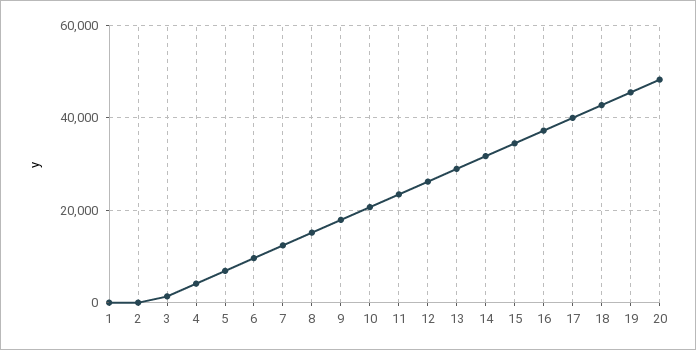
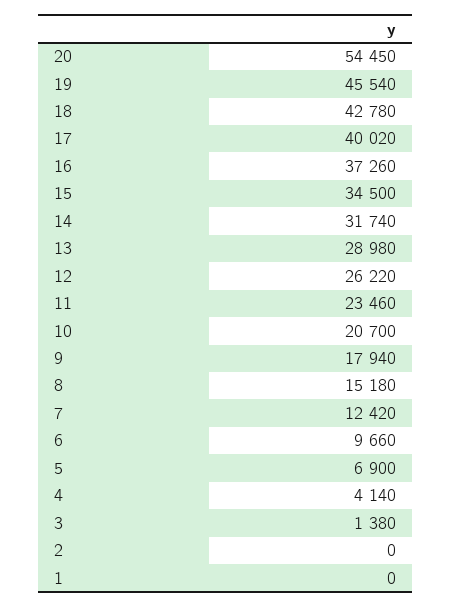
  {
    "1": 0,
    "2": 0,
    "3": 1380,
    "4": 4140,
    "5": 6900,
    "6": 9660,
    "7": 12420,
    "8": 15180,
    "9": 17940,
    "10": 20700,
    "11": 23460,
    "12": 26220,
    "13": 28980,
    "14": 31740,
    "15": 34500,
    "16": 37260,
    "17": 40020,
    "18": 42780,
    "19": 45540,
-   "20": 48000
+   "20": 54450
  }

